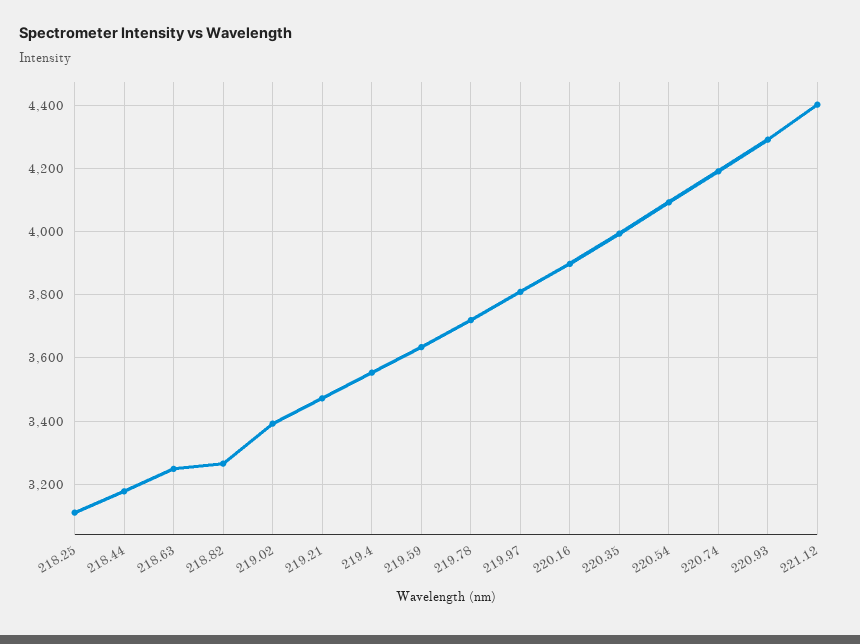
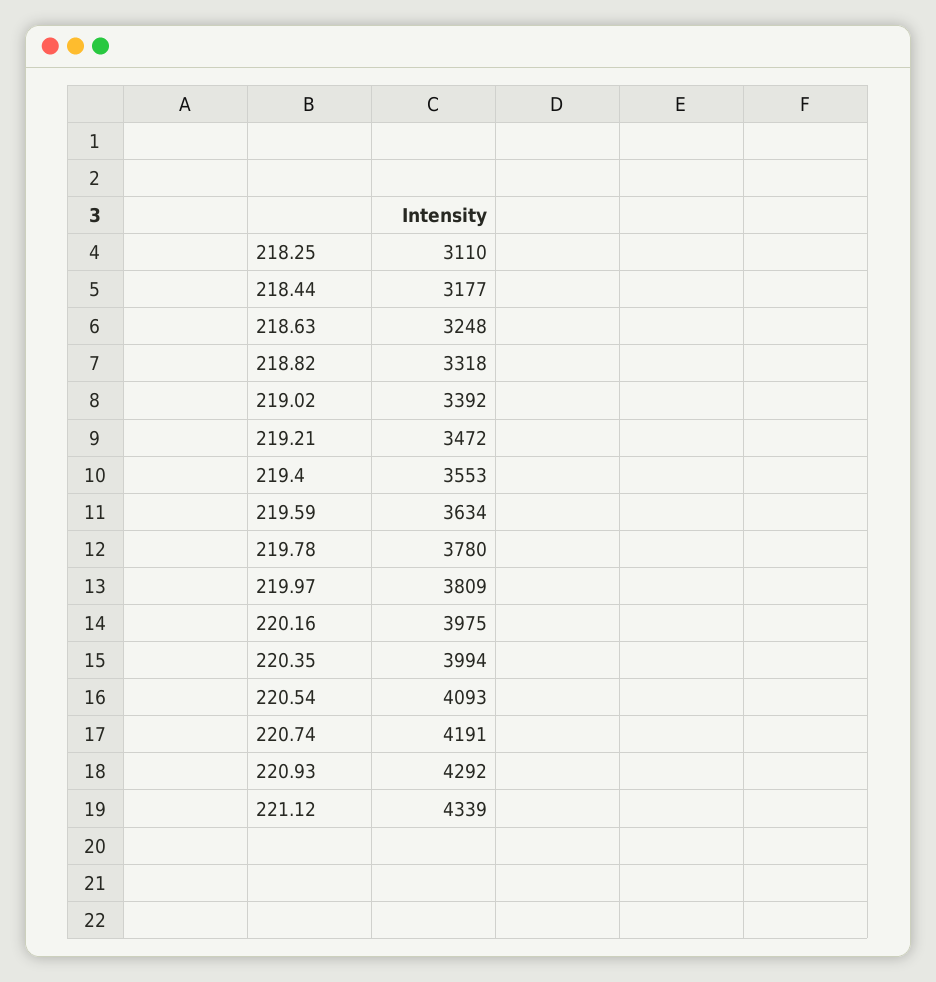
  {
    "218.25": 3110,
    "218.44": 3177,
    "218.63": 3248,
-   "218.82": 3260,
+   "218.82": 3318,
    "219.02": 3392,
    "219.21": 3472,
    "219.4": 3553,
    "219.59": 3634,
-   "219.78": 3720,
+   "219.78": 3780,
    "219.97": 3809,
-   "220.16": 3900,
+   "220.16": 3975,
    "220.35": 3994,
    "220.54": 4093,
    "220.74": 4191,
    "220.93": 4292,
-   "221.12": 4400
+   "221.12": 4339
  }

